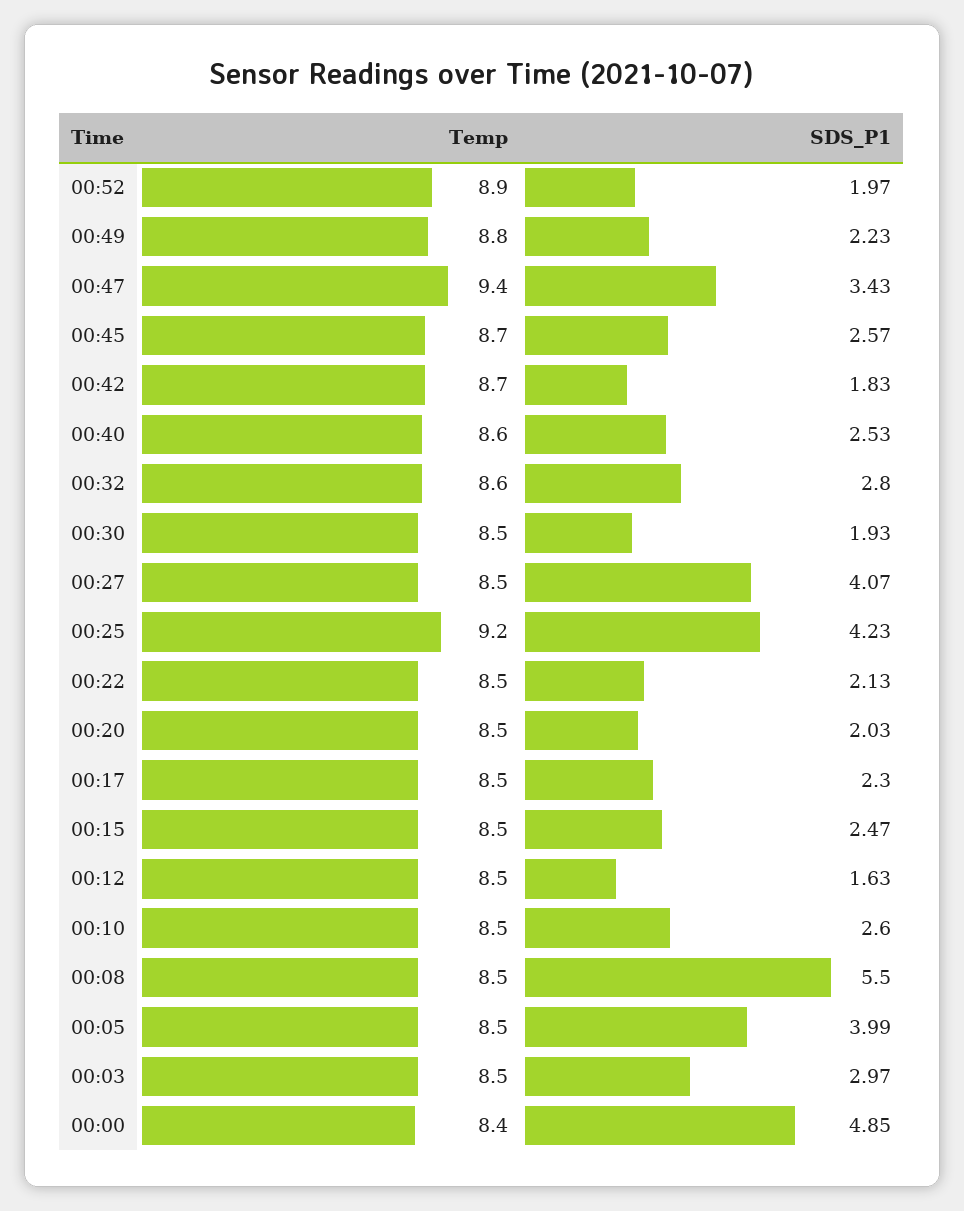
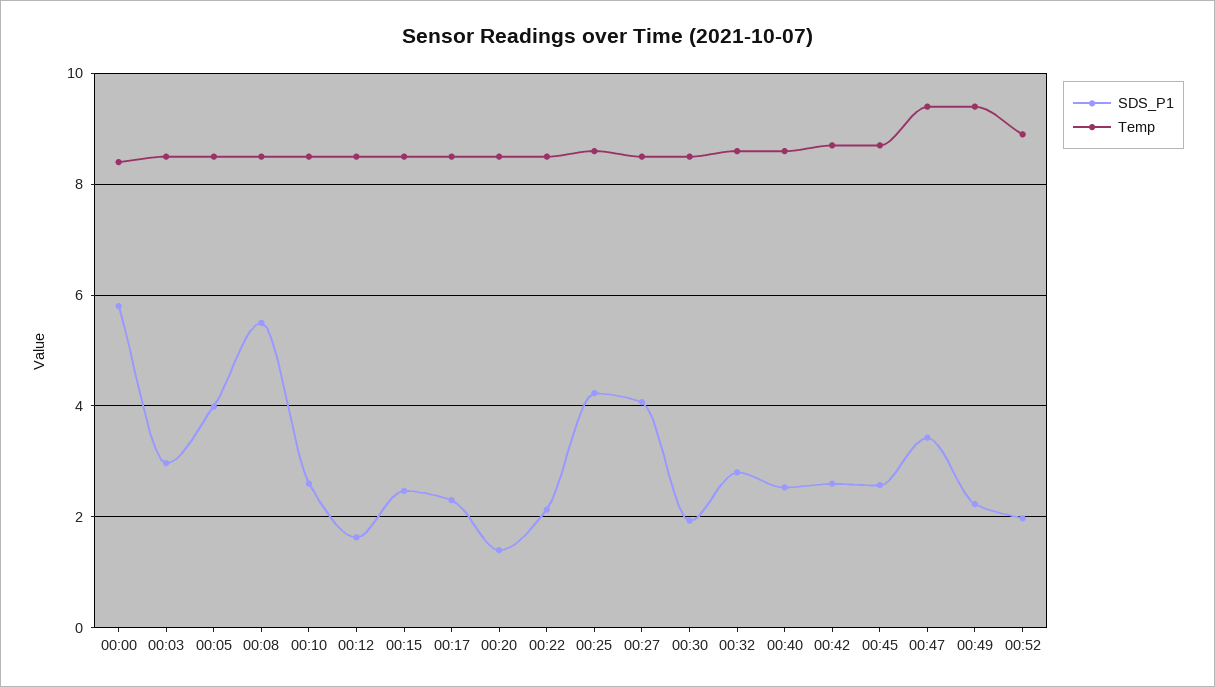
  {
    "Temp": {
      "00:52": 8.9,
-     "00:49": 8.8,
+     "00:49": 9.4,
      "00:47": 9.4,
      "00:45": 8.7,
      "00:42": 8.7,
      "00:40": 8.6,
      "00:32": 8.6,
      "00:30": 8.5,
      "00:27": 8.5,
-     "00:25": 9.2,
+     "00:25": 8.6,
      "00:22": 8.5,
      "00:20": 8.5,
      "00:17": 8.5,
      "00:15": 8.5,
      "00:12": 8.5,
      "00:10": 8.5,
      "00:08": 8.5,
      "00:05": 8.5,
      "00:03": 8.5,
      "00:00": 8.4
    },
    "SDS_P1": {
      "00:52": 1.97,
      "00:49": 2.23,
      "00:47": 3.43,
      "00:45": 2.57,
-     "00:42": 1.83,
+     "00:42": 2.6,
      "00:40": 2.53,
      "00:32": 2.8,
      "00:30": 1.93,
      "00:27": 4.07,
      "00:25": 4.23,
      "00:22": 2.13,
-     "00:20": 2.03,
+     "00:20": 1.4,
      "00:17": 2.3,
      "00:15": 2.47,
      "00:12": 1.63,
      "00:10": 2.6,
      "00:08": 5.5,
      "00:05": 3.99,
      "00:03": 2.97,
-     "00:00": 4.85
+     "00:00": 5.8
    }
  }

